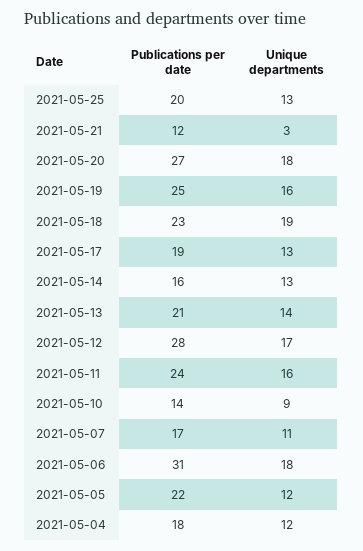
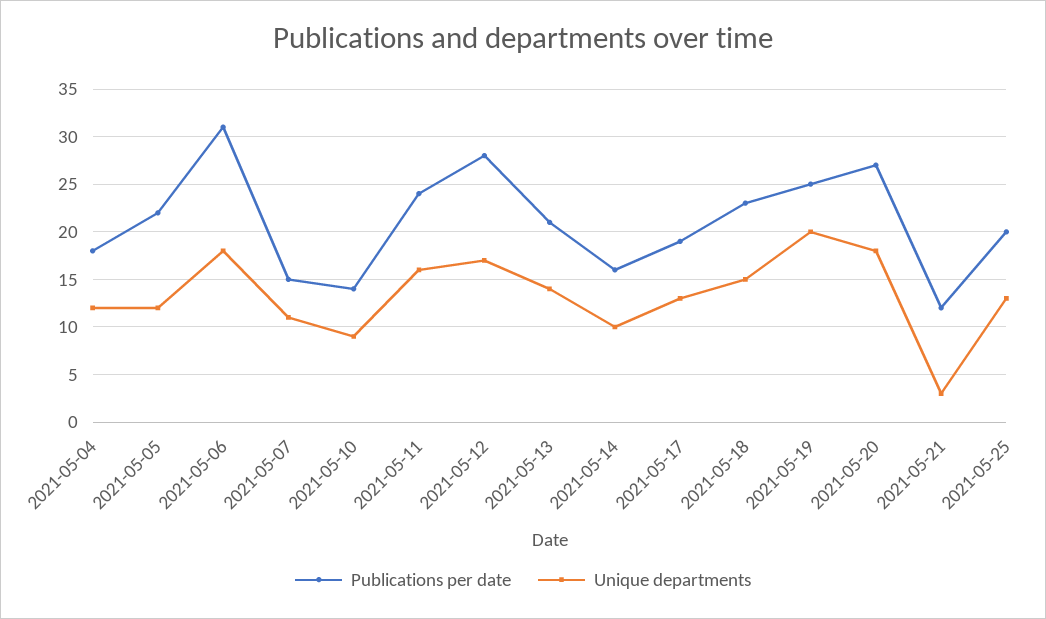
  {
    "Publications per date": {
      "2021-05-25": 20,
      "2021-05-21": 12,
      "2021-05-20": 27,
      "2021-05-19": 25,
      "2021-05-18": 23,
      "2021-05-17": 19,
      "2021-05-14": 16,
      "2021-05-13": 21,
      "2021-05-12": 28,
      "2021-05-11": 24,
      "2021-05-10": 14,
-     "2021-05-07": 17,
+     "2021-05-07": 15,
      "2021-05-06": 31,
      "2021-05-05": 22,
      "2021-05-04": 18
    },
    "Unique departments": {
      "2021-05-25": 13,
      "2021-05-21": 3,
      "2021-05-20": 18,
-     "2021-05-19": 16,
+     "2021-05-19": 20,
-     "2021-05-18": 19,
+     "2021-05-18": 15,
      "2021-05-17": 13,
-     "2021-05-14": 13,
+     "2021-05-14": 10,
      "2021-05-13": 14,
      "2021-05-12": 17,
      "2021-05-11": 16,
      "2021-05-10": 9,
      "2021-05-07": 11,
      "2021-05-06": 18,
      "2021-05-05": 12,
      "2021-05-04": 12
    }
  }

